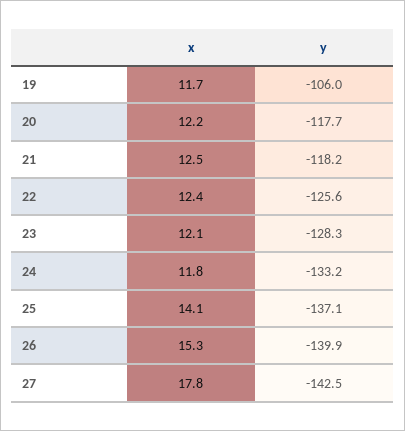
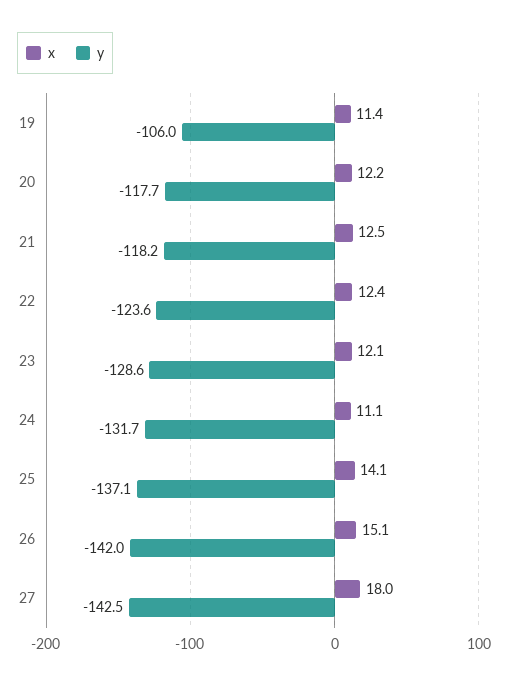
  {
    "x": {
-     "19": 11.7,
+     "19": 11.4,
      "20": 12.2,
      "21": 12.5,
      "22": 12.4,
      "23": 12.1,
-     "24": 11.8,
+     "24": 11.1,
      "25": 14.1,
-     "26": 15.3,
+     "26": 15.1,
-     "27": 17.8
+     "27": 18
    },
    "y": {
      "19": -106,
      "20": -117.7,
      "21": -118.2,
-     "22": -125.6,
+     "22": -123.6,
-     "23": -128.3,
+     "23": -128.6,
-     "24": -133.2,
+     "24": -131.7,
      "25": -137.1,
-     "26": -139.9,
+     "26": -142,
      "27": -142.5
    }
  }

